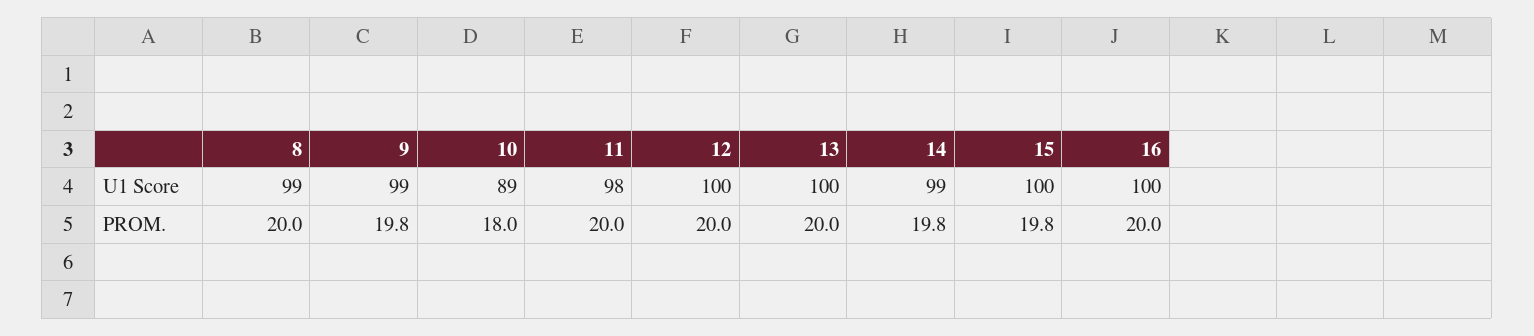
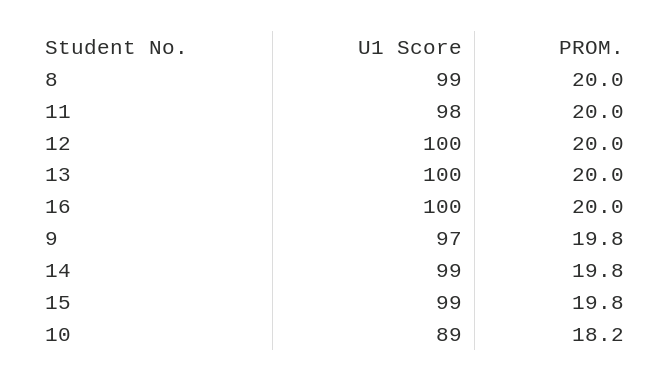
  {
    "8": {
      "U1 Score": 99,
      "PROM.": 20
    },
    "9": {
-     "U1 Score": 99,
+     "U1 Score": 97,
      "PROM.": 19.8
    },
    "10": {
      "U1 Score": 89,
-     "PROM.": 18
+     "PROM.": 18.2
    },
    "11": {
      "U1 Score": 98,
      "PROM.": 20
    },
    "12": {
      "U1 Score": 100,
      "PROM.": 20
    },
    "13": {
      "U1 Score": 100,
      "PROM.": 20
    },
    "14": {
      "U1 Score": 99,
      "PROM.": 19.8
    },
    "15": {
-     "U1 Score": 100,
+     "U1 Score": 99,
      "PROM.": 19.8
    },
    "16": {
      "U1 Score": 100,
      "PROM.": 20
    }
  }

